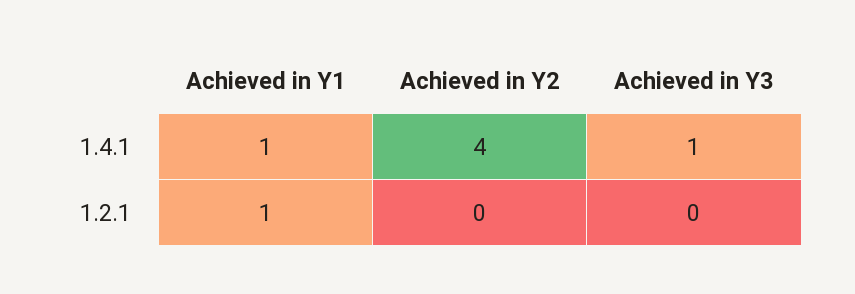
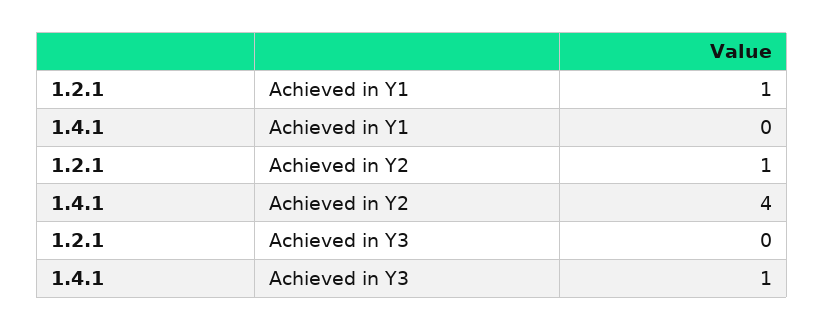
  {
    "Achieved in Y1": {
-     "1.4.1": 1,
+     "1.4.1": 0,
      "1.2.1": 1
    },
    "Achieved in Y2": {
      "1.4.1": 4,
-     "1.2.1": 0
+     "1.2.1": 1
    },
    "Achieved in Y3": {
      "1.4.1": 1,
      "1.2.1": 0
    }
  }

